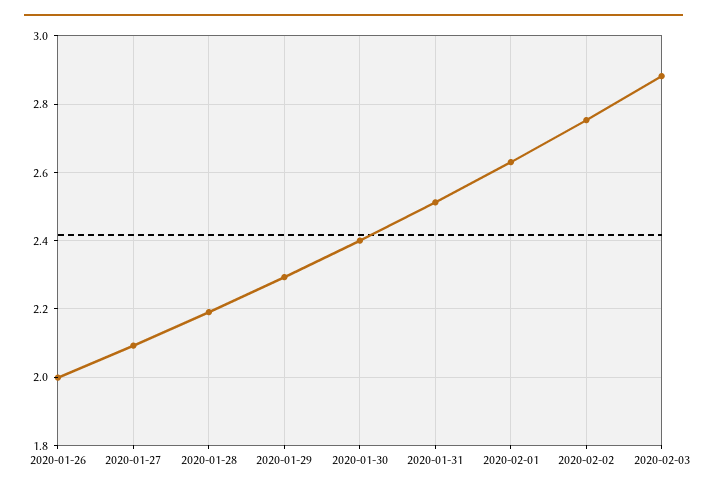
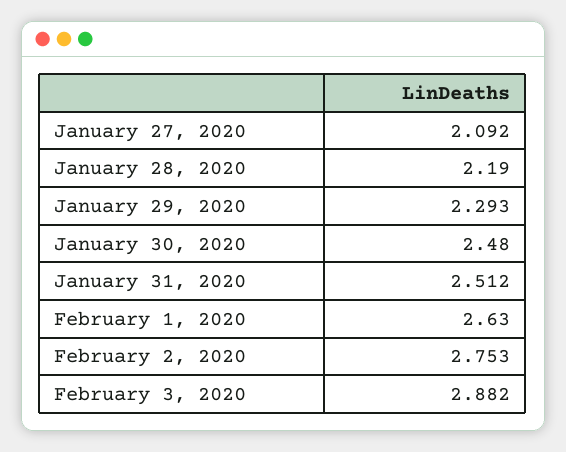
  {
-   "2020-01-26": 2,
    "2020-01-27": 2.092,
    "2020-01-28": 2.19,
    "2020-01-29": 2.293,
-   "2020-01-30": 2.4,
+   "2020-01-30": 2.48,
    "2020-01-31": 2.512,
    "2020-02-01": 2.63,
    "2020-02-02": 2.753,
    "2020-02-03": 2.882
  }

